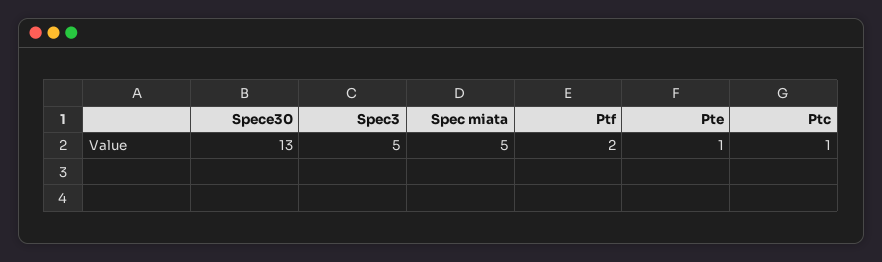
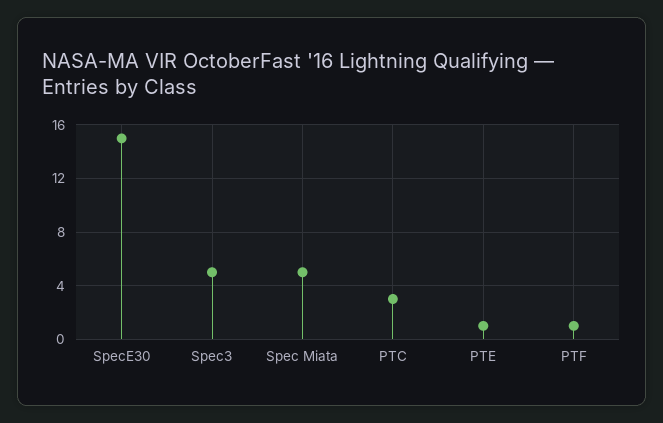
  {
-   "Spece30": 13,
+   "Spece30": 15,
    "Spec3": 5,
    "Spec miata": 5,
-   "Ptf": 2,
+   "Ptf": 1,
    "Pte": 1,
-   "Ptc": 1
+   "Ptc": 3
  }

